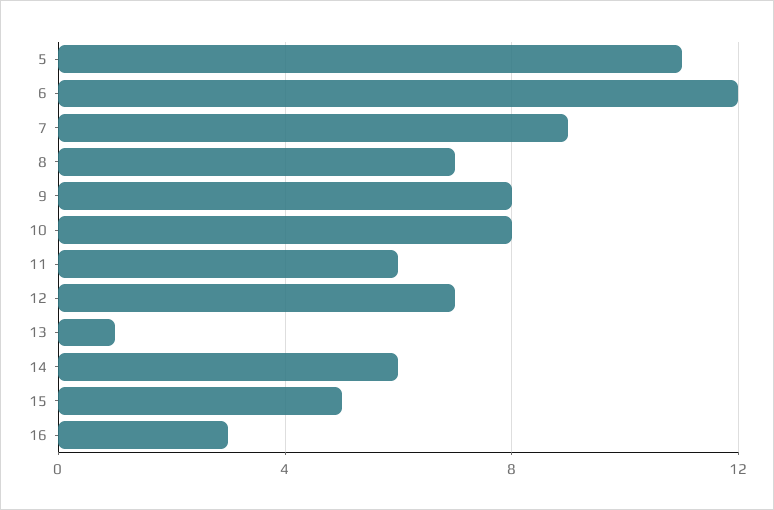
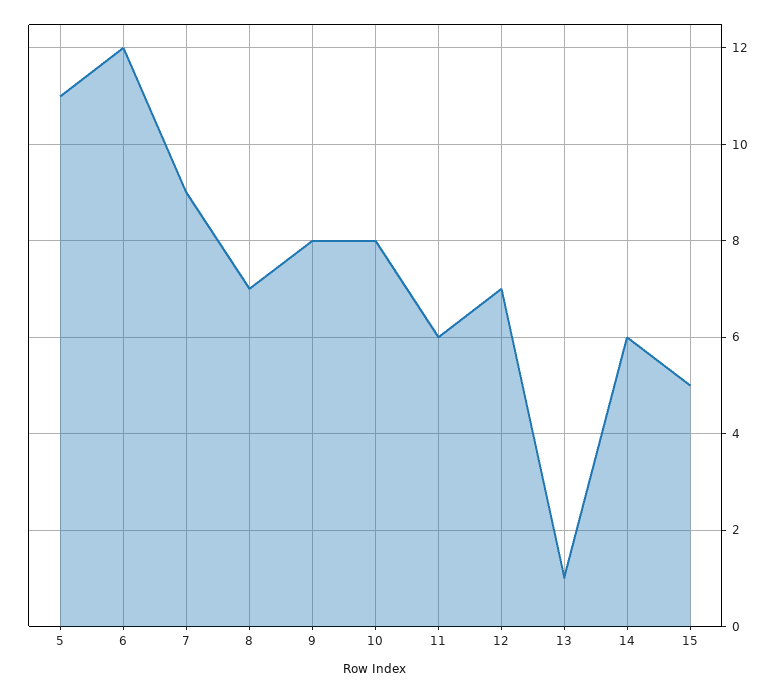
  {
    "5": 11,
    "6": 12,
    "7": 9,
    "8": 7,
    "9": 8,
    "10": 8,
    "11": 6,
    "12": 7,
    "13": 1,
    "14": 6,
-   "15": 5,
+   "15": 5
-   "16": 3
  }

